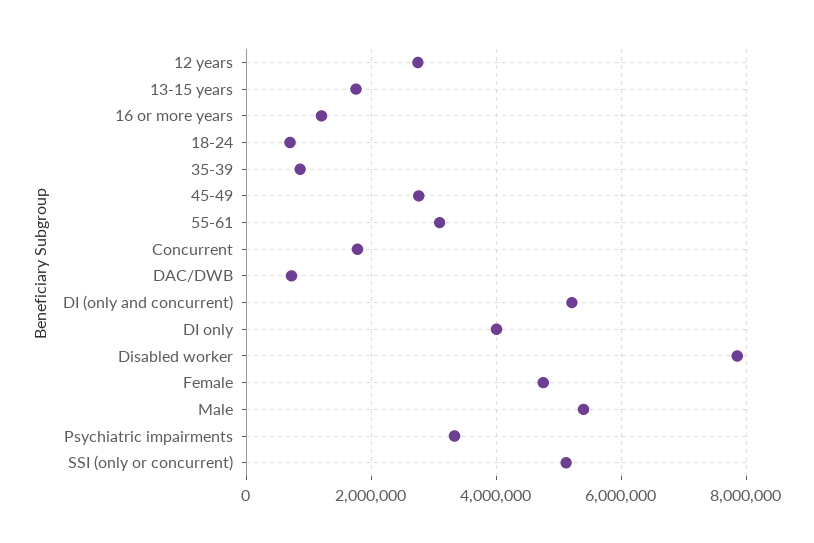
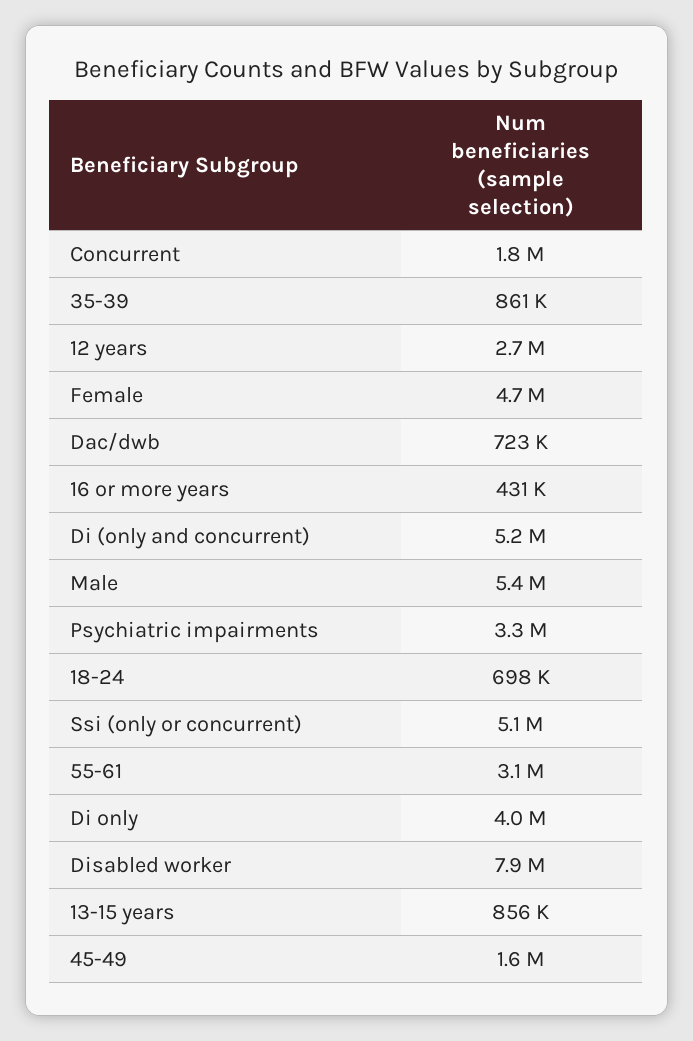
  {
    "12 years": 2700000,
-   "13-15 years": 1800000,
+   "13-15 years": 856000,
-   "16 or more years": 1200000,
+   "16 or more years": 431000,
    "18-24": 698000,
    "35-39": 861000,
-   "45-49": 2800000,
+   "45-49": 1600000,
    "55-61": 3100000,
    "Concurrent": 1800000,
    "DAC/DWB": 723000,
    "DI (only and concurrent)": 5200000,
    "DI only": 4000000,
    "Disabled worker": 7900000,
    "Female": 4700000,
    "Male": 5400000,
    "Psychiatric impairments": 3300000,
    "SSI (only or concurrent)": 5100000
  }

